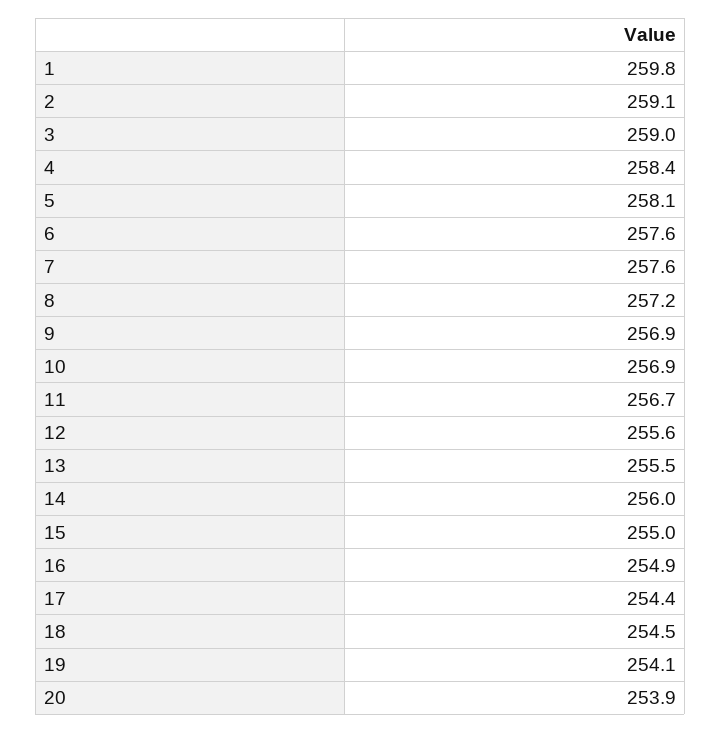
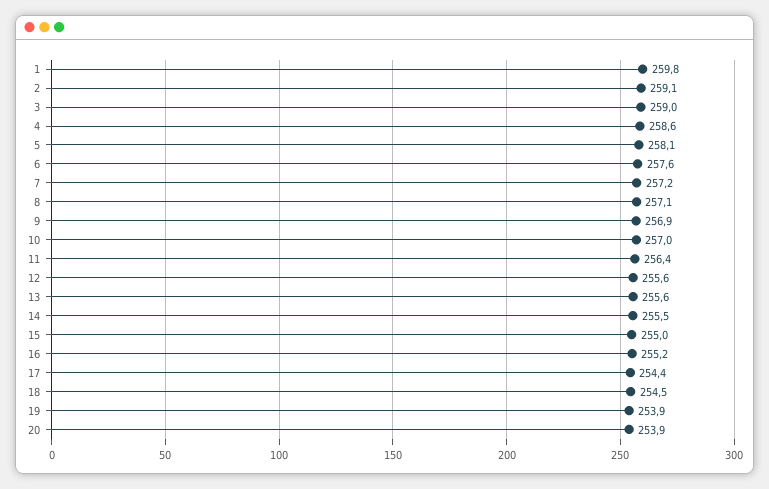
  {
    "1": 259.8,
    "2": 259.1,
    "3": 259,
-   "4": 258.4,
+   "4": 258.6,
    "5": 258.1,
    "6": 257.6,
-   "7": 257.6,
+   "7": 257.2,
-   "8": 257.2,
+   "8": 257.1,
    "9": 256.9,
-   "10": 256.9,
+   "10": 257,
-   "11": 256.7,
+   "11": 256.4,
    "12": 255.6,
-   "13": 255.5,
+   "13": 255.6,
-   "14": 256,
+   "14": 255.5,
    "15": 255,
-   "16": 254.9,
+   "16": 255.2,
    "17": 254.4,
    "18": 254.5,
-   "19": 254.1,
+   "19": 253.9,
    "20": 253.9
  }

